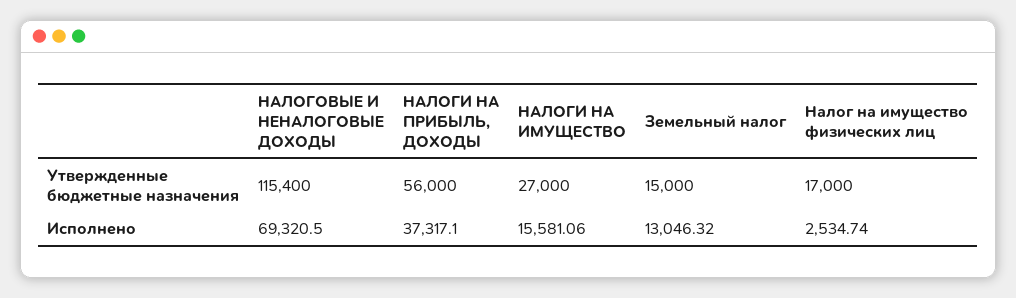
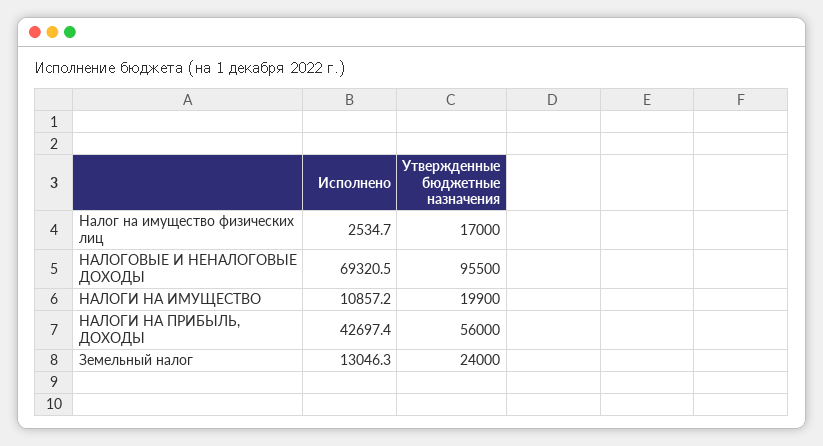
  {
    "НАЛОГОВЫЕ И НЕНАЛОГОВЫЕ ДОХОДЫ": {
-     "Утвержденные бюджетные назначения": 115400,
+     "Утвержденные бюджетные назначения": 95500,
      "Исполнено": 69320.5
    },
    "НАЛОГИ НА ПРИБЫЛЬ, ДОХОДЫ": {
      "Утвержденные бюджетные назначения": 56000,
-     "Исполнено": 37317.1
+     "Исполнено": 42697.4
    },
    "НАЛОГИ НА ИМУЩЕСТВО": {
-     "Утвержденные бюджетные назначения": 27000,
+     "Утвержденные бюджетные назначения": 19900,
-     "Исполнено": 15581.06
+     "Исполнено": 10857.2
    },
    "Земельный налог": {
-     "Утвержденные бюджетные назначения": 15000,
+     "Утвержденные бюджетные назначения": 24000,
      "Исполнено": 13046.32
    },
    "Налог на имущество физических лиц": {
      "Утвержденные бюджетные назначения": 17000,
      "Исполнено": 2534.74
    }
  }

